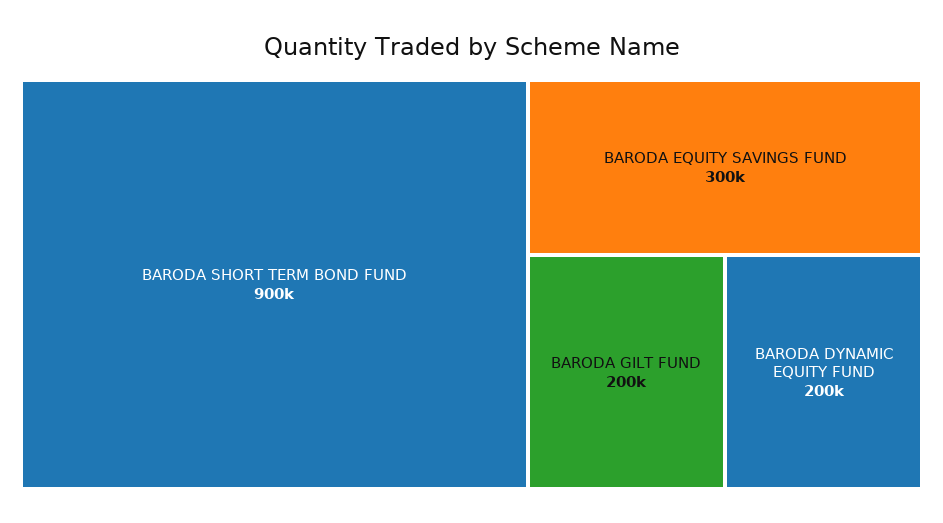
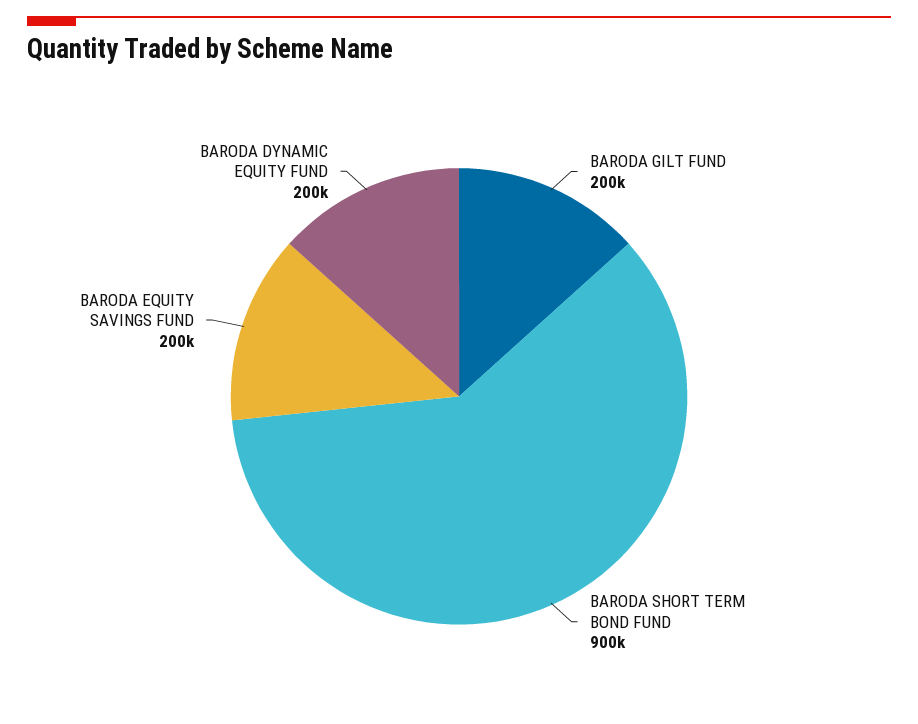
  {
    "BARODA SHORT TERM BOND FUND": 900000,
-   "BARODA EQUITY SAVINGS FUND": 300000,
+   "BARODA EQUITY SAVINGS FUND": 200000,
    "BARODA GILT FUND": 200000,
    "BARODA DYNAMIC EQUITY FUND": 200000
  }

